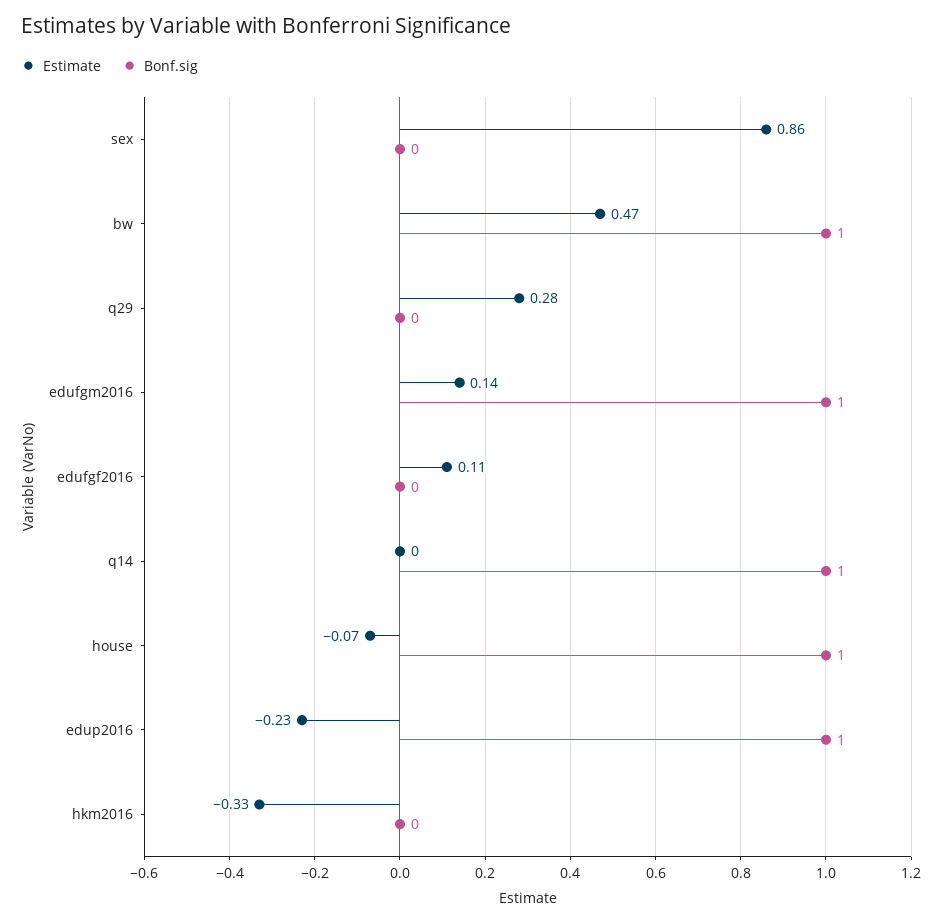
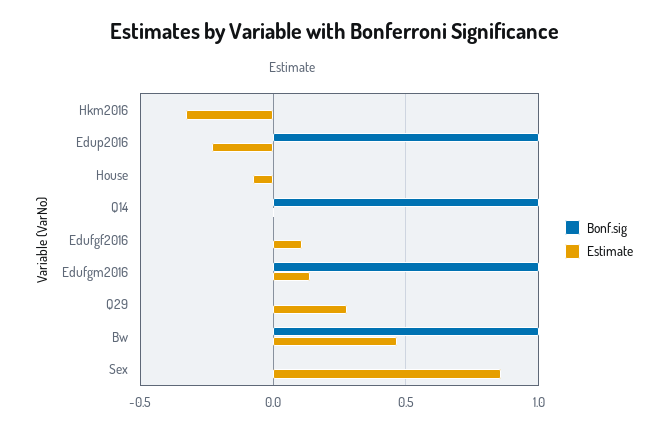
  {
    "Estimate": {
      "sex": 0.86,
      "bw": 0.47,
      "q29": 0.28,
      "edufgm2016": 0.14,
      "edufgf2016": 0.11,
      "q14": 0,
      "house": -0.07,
      "edup2016": -0.23,
      "hkm2016": -0.33
    },
    "Bonf.sig": {
      "sex": 0,
      "bw": 1,
      "q29": 0,
      "edufgm2016": 1,
      "edufgf2016": 0,
      "q14": 1,
-     "house": 1,
+     "house": 0,
      "edup2016": 1,
      "hkm2016": 0
    }
  }

